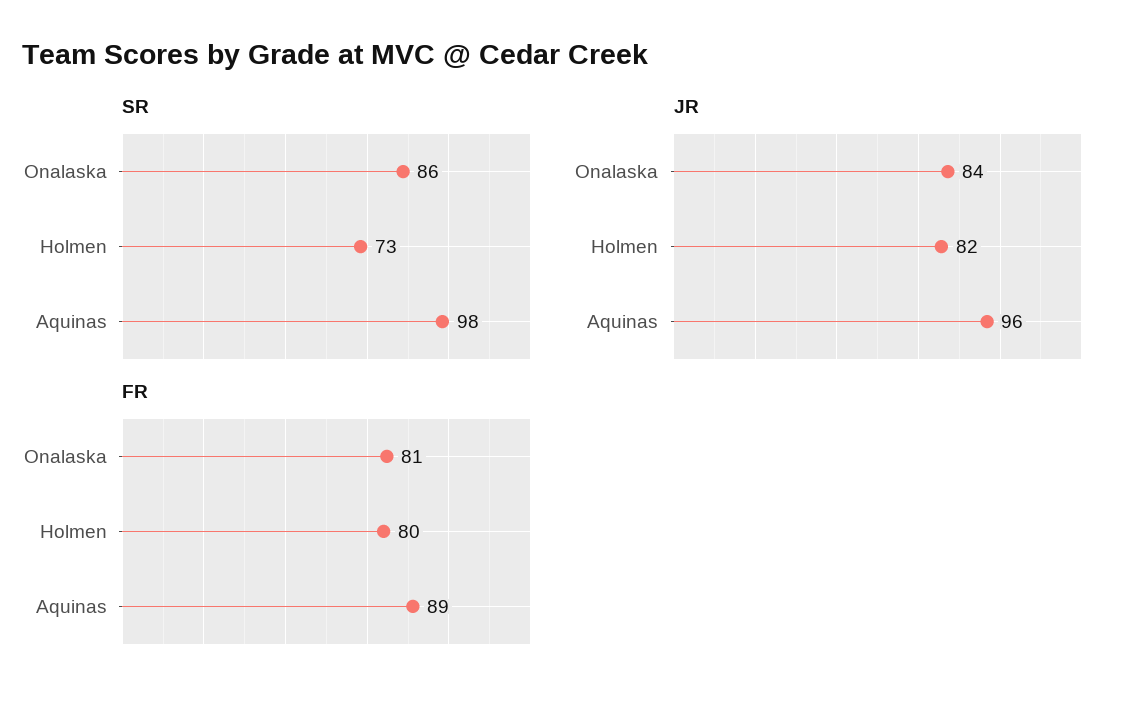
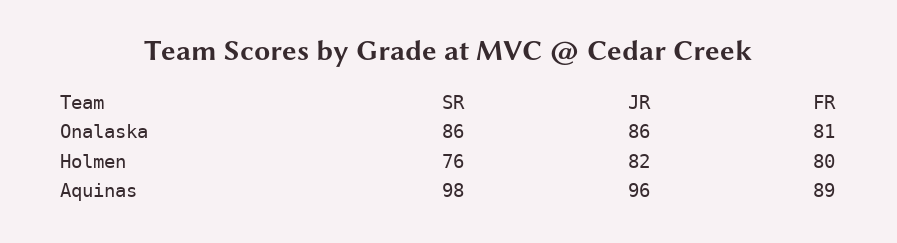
  {
    "SR": {
      "Onalaska": 86,
-     "Holmen": 73,
+     "Holmen": 76,
      "Aquinas": 98
    },
    "JR": {
-     "Onalaska": 84,
+     "Onalaska": 86,
      "Holmen": 82,
      "Aquinas": 96
    },
    "FR": {
      "Onalaska": 81,
      "Holmen": 80,
      "Aquinas": 89
    }
  }

